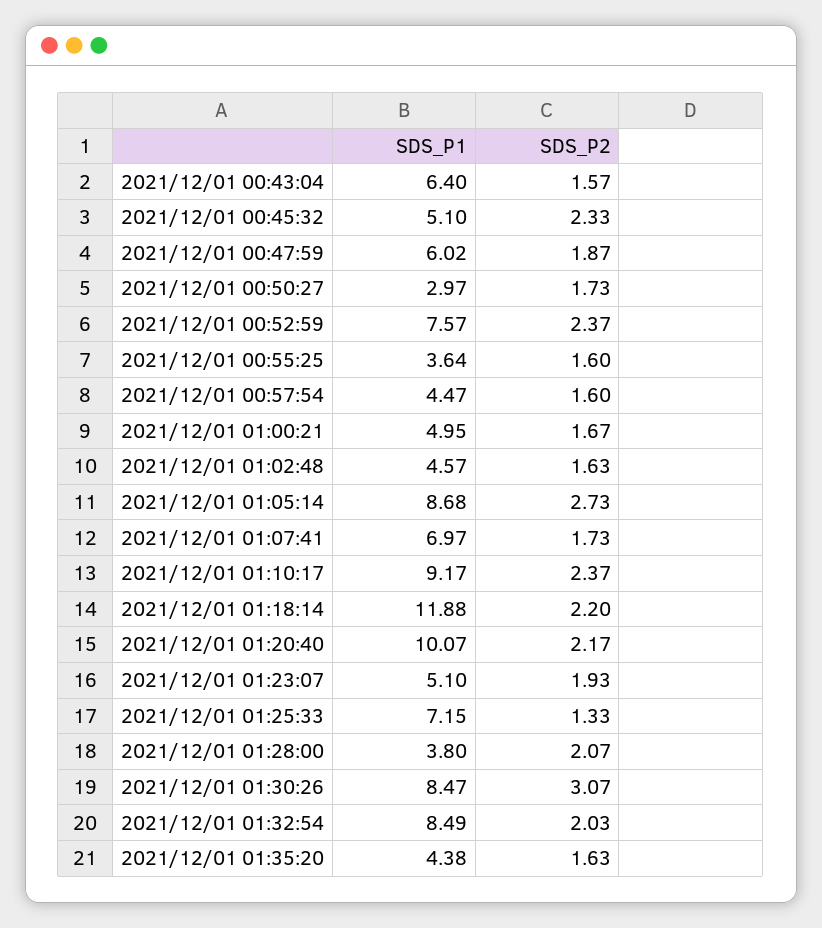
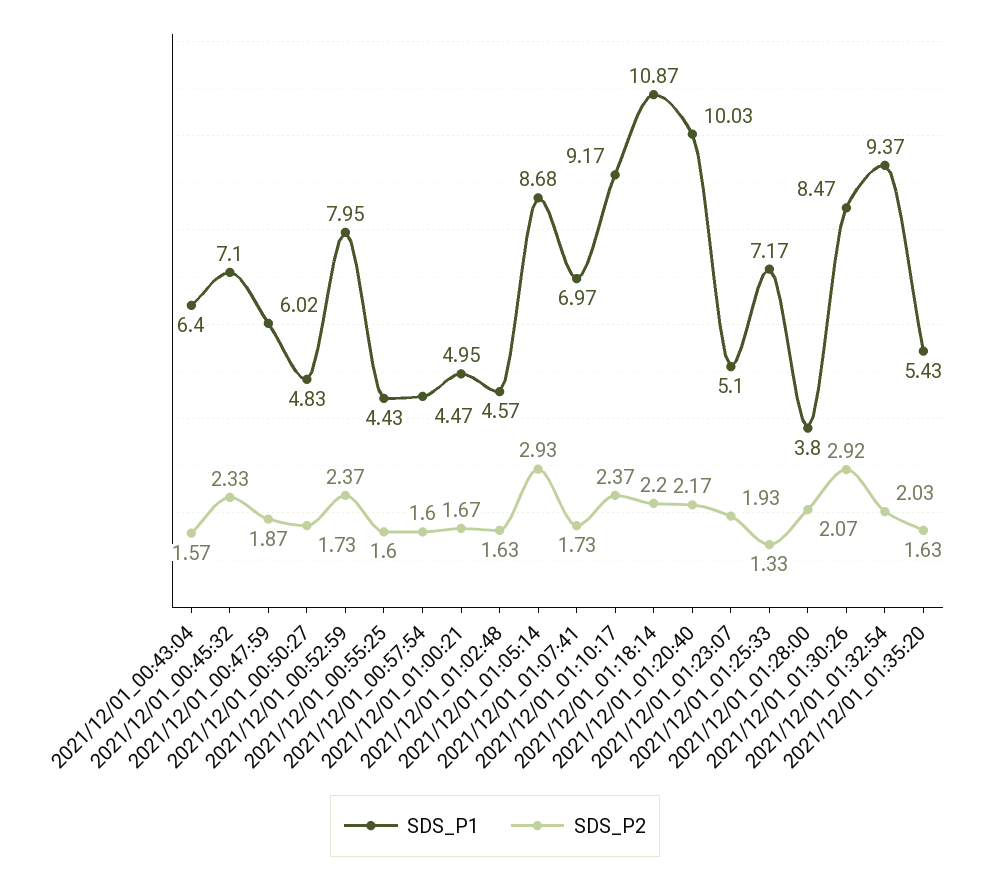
  {
    "SDS_P1": {
      "2021/12/01 00:43:04": 6.4,
-     "2021/12/01 00:45:32": 5.1,
+     "2021/12/01 00:45:32": 7.1,
      "2021/12/01 00:47:59": 6.02,
-     "2021/12/01 00:50:27": 2.97,
+     "2021/12/01 00:50:27": 4.83,
-     "2021/12/01 00:52:59": 7.57,
+     "2021/12/01 00:52:59": 7.95,
-     "2021/12/01 00:55:25": 3.64,
+     "2021/12/01 00:55:25": 4.43,
      "2021/12/01 00:57:54": 4.47,
      "2021/12/01 01:00:21": 4.95,
      "2021/12/01 01:02:48": 4.57,
      "2021/12/01 01:05:14": 8.68,
      "2021/12/01 01:07:41": 6.97,
      "2021/12/01 01:10:17": 9.17,
-     "2021/12/01 01:18:14": 11.88,
+     "2021/12/01 01:18:14": 10.87,
-     "2021/12/01 01:20:40": 10.07,
+     "2021/12/01 01:20:40": 10.03,
      "2021/12/01 01:23:07": 5.1,
-     "2021/12/01 01:25:33": 7.15,
+     "2021/12/01 01:25:33": 7.17,
      "2021/12/01 01:28:00": 3.8,
      "2021/12/01 01:30:26": 8.47,
-     "2021/12/01 01:32:54": 8.49,
+     "2021/12/01 01:32:54": 9.37,
-     "2021/12/01 01:35:20": 4.38
+     "2021/12/01 01:35:20": 5.43
    },
    "SDS_P2": {
      "2021/12/01 00:43:04": 1.57,
      "2021/12/01 00:45:32": 2.33,
      "2021/12/01 00:47:59": 1.87,
      "2021/12/01 00:50:27": 1.73,
      "2021/12/01 00:52:59": 2.37,
      "2021/12/01 00:55:25": 1.6,
      "2021/12/01 00:57:54": 1.6,
      "2021/12/01 01:00:21": 1.67,
      "2021/12/01 01:02:48": 1.63,
-     "2021/12/01 01:05:14": 2.73,
+     "2021/12/01 01:05:14": 2.93,
      "2021/12/01 01:07:41": 1.73,
      "2021/12/01 01:10:17": 2.37,
      "2021/12/01 01:18:14": 2.2,
      "2021/12/01 01:20:40": 2.17,
      "2021/12/01 01:23:07": 1.93,
      "2021/12/01 01:25:33": 1.33,
      "2021/12/01 01:28:00": 2.07,
-     "2021/12/01 01:30:26": 3.07,
+     "2021/12/01 01:30:26": 2.92,
      "2021/12/01 01:32:54": 2.03,
      "2021/12/01 01:35:20": 1.63
    }
  }

